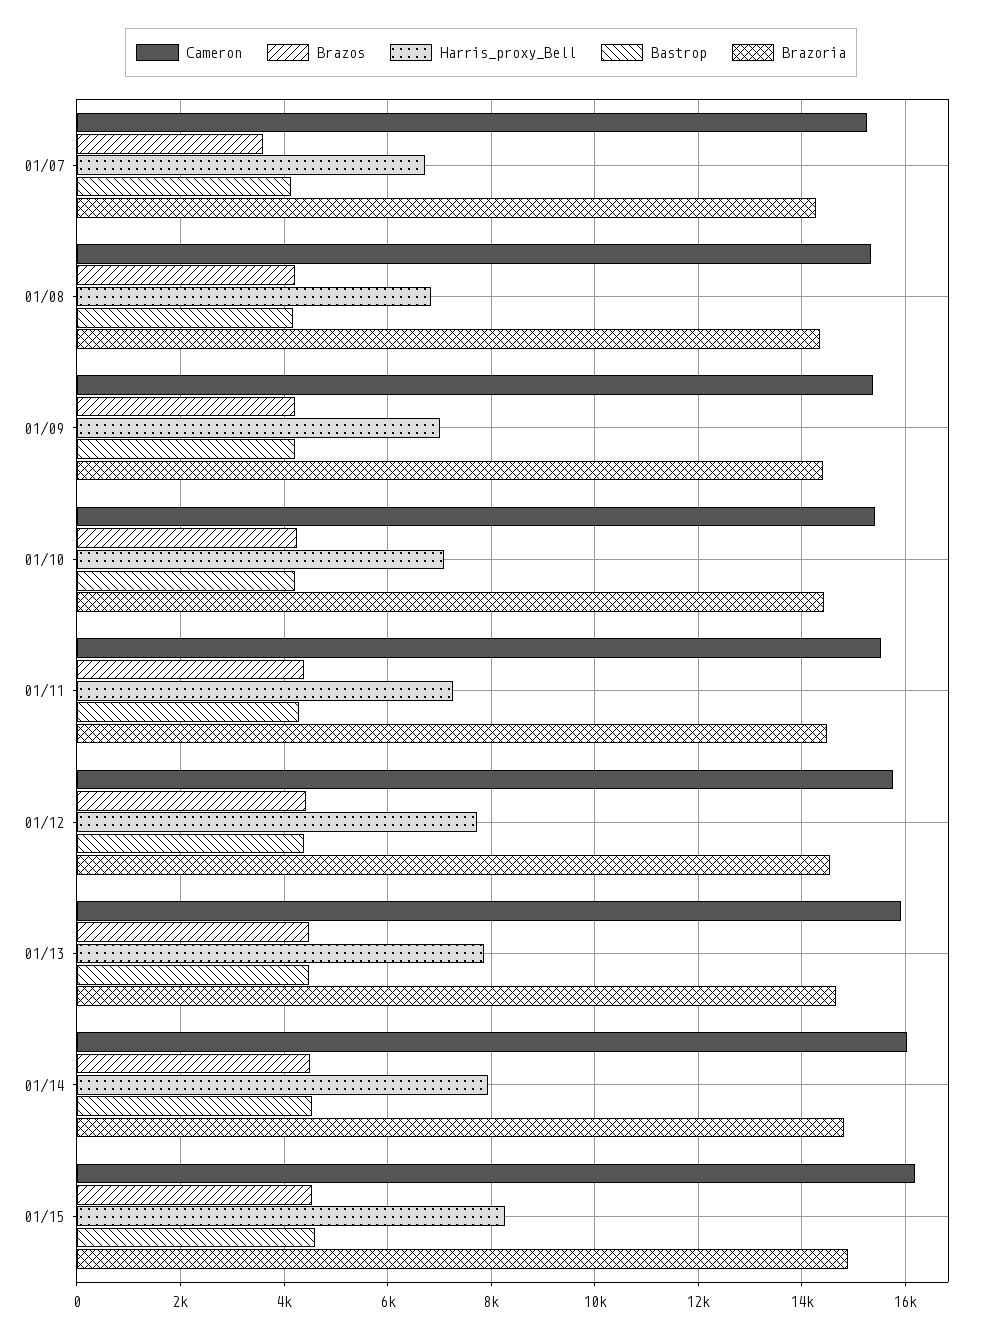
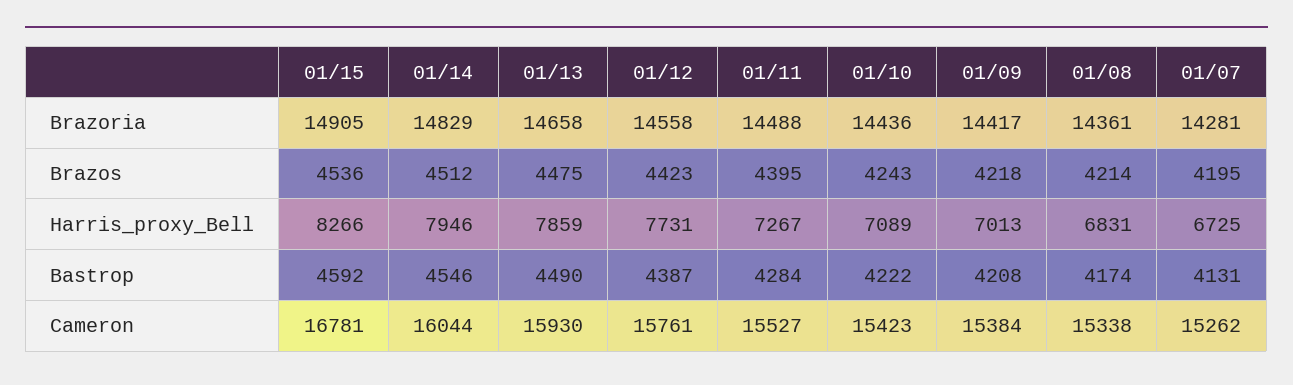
  {
    "Cameron": {
      "01/07": 15262,
      "01/08": 15338,
      "01/09": 15384,
      "01/10": 15423,
      "01/11": 15527,
      "01/12": 15761,
      "01/13": 15930,
      "01/14": 16044,
-     "01/15": 16200
+     "01/15": 16781
    },
    "Brazos": {
-     "01/07": 3600,
+     "01/07": 4195,
      "01/08": 4214,
      "01/09": 4218,
      "01/10": 4243,
      "01/11": 4395,
      "01/12": 4423,
      "01/13": 4475,
      "01/14": 4512,
      "01/15": 4536
    },
    "Harris_proxy_Bell": {
      "01/07": 6725,
      "01/08": 6831,
      "01/09": 7013,
      "01/10": 7089,
      "01/11": 7267,
      "01/12": 7731,
      "01/13": 7859,
      "01/14": 7946,
      "01/15": 8266
    },
    "Bastrop": {
      "01/07": 4131,
      "01/08": 4174,
      "01/09": 4208,
      "01/10": 4222,
      "01/11": 4284,
      "01/12": 4387,
      "01/13": 4490,
      "01/14": 4546,
      "01/15": 4592
    },
    "Brazoria": {
      "01/07": 14281,
      "01/08": 14361,
      "01/09": 14417,
      "01/10": 14436,
      "01/11": 14488,
      "01/12": 14558,
      "01/13": 14658,
      "01/14": 14829,
      "01/15": 14905
    }
  }

